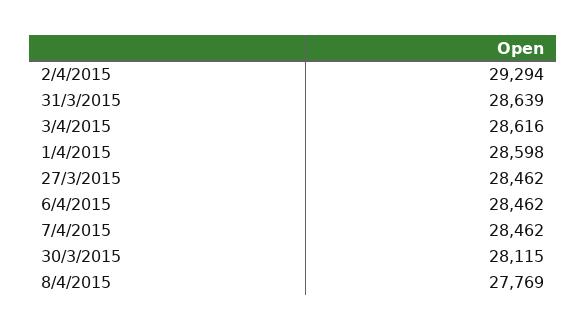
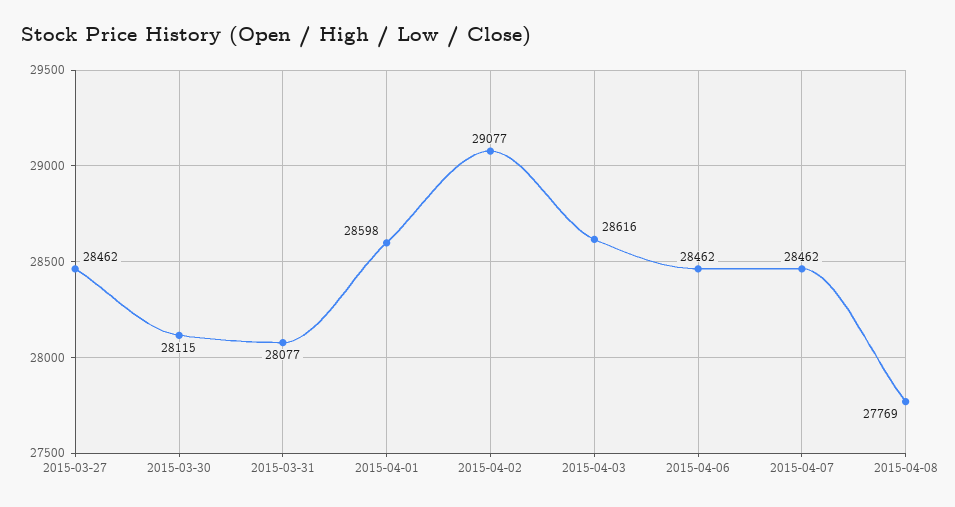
  {
-   "2/4/2015": 29294,
+   "2/4/2015": 29077,
-   "31/3/2015": 28639,
+   "31/3/2015": 28077,
    "3/4/2015": 28616,
    "1/4/2015": 28598,
    "27/3/2015": 28462,
    "6/4/2015": 28462,
    "7/4/2015": 28462,
    "30/3/2015": 28115,
    "8/4/2015": 27769
  }

